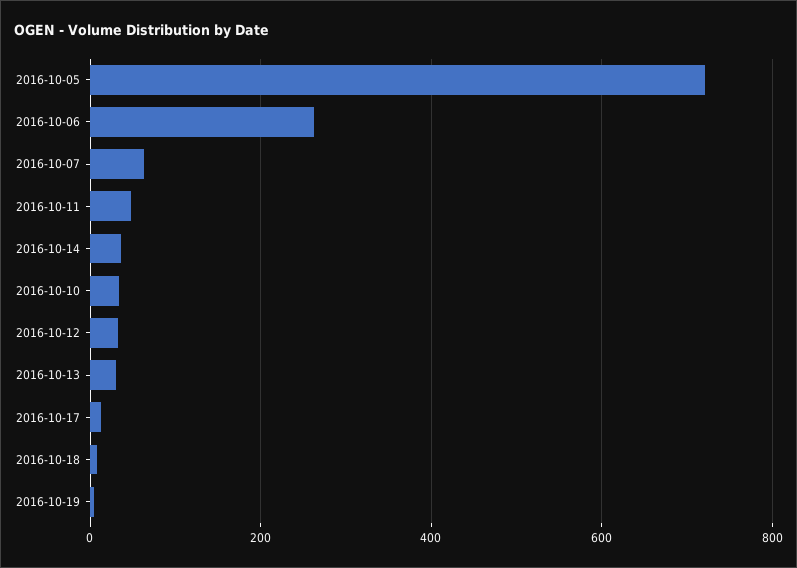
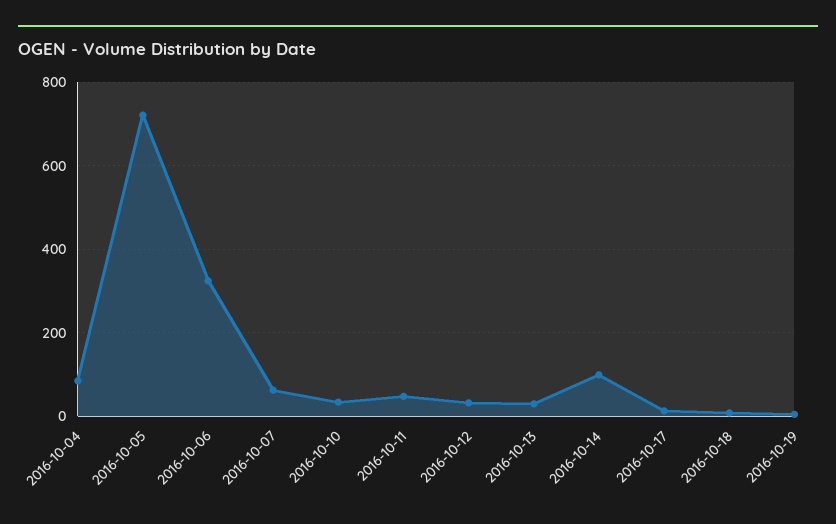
  {
    "2016-10-05": 720,
-   "2016-10-06": 260,
+   "2016-10-06": 320,
    "2016-10-07": 60,
    "2016-10-11": 40,
-   "2016-10-14": 40,
+   "2016-10-14": 100,
    "2016-10-10": 40,
    "2016-10-12": 40,
    "2016-10-13": 40,
    "2016-10-17": 20,
    "2016-10-18": 0,
-   "2016-10-19": 0
+   "2016-10-19": 0,
+   "2016-10-04": 80
  }

